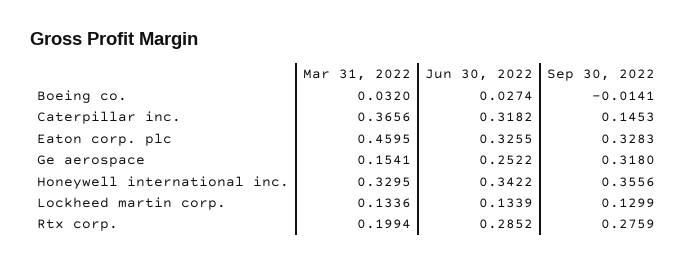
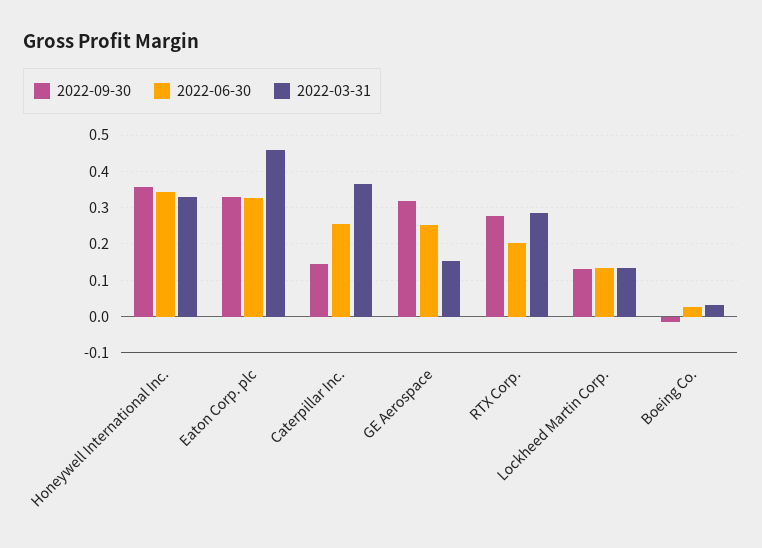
  {
    "Mar 31, 2022": {
      "Boeing co.": 0.032,
      "Caterpillar inc.": 0.3656,
      "Eaton corp. plc": 0.4595,
      "Ge aerospace": 0.1541,
      "Honeywell international inc.": 0.3295,
      "Lockheed martin corp.": 0.1336,
-     "Rtx corp.": 0.1994
+     "Rtx corp.": 0.28
    },
    "Jun 30, 2022": {
      "Boeing co.": 0.0274,
-     "Caterpillar inc.": 0.3182,
+     "Caterpillar inc.": 0.26,
      "Eaton corp. plc": 0.3255,
      "Ge aerospace": 0.2522,
      "Honeywell international inc.": 0.3422,
      "Lockheed martin corp.": 0.1339,
-     "Rtx corp.": 0.2852
+     "Rtx corp.": 0.2
    },
    "Sep 30, 2022": {
      "Boeing co.": -0.0141,
      "Caterpillar inc.": 0.1453,
      "Eaton corp. plc": 0.3283,
      "Ge aerospace": 0.318,
      "Honeywell international inc.": 0.3556,
      "Lockheed martin corp.": 0.1299,
      "Rtx corp.": 0.2759
    }
  }

